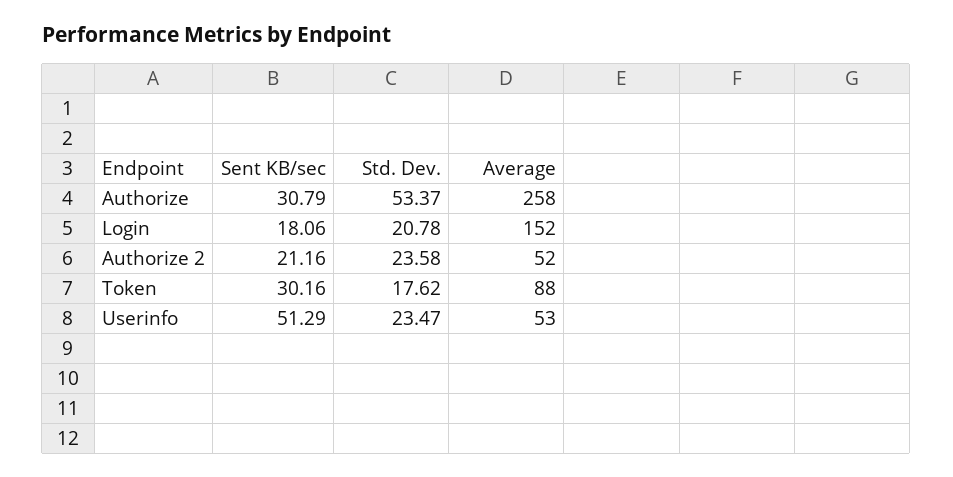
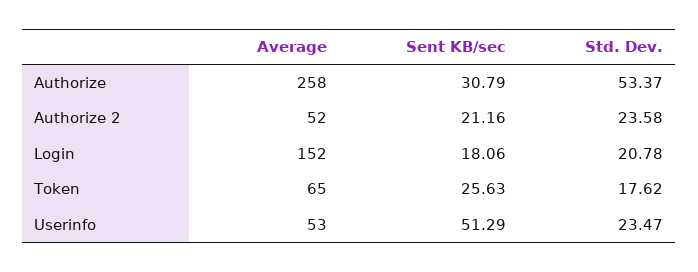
  {
    "Sent KB/sec": {
      "Authorize": 30.79,
      "Login": 18.06,
      "Authorize 2": 21.16,
-     "Token": 30.16,
+     "Token": 25.63,
      "Userinfo": 51.29
    },
    "Std. Dev.": {
      "Authorize": 53.37,
      "Login": 20.78,
      "Authorize 2": 23.58,
      "Token": 17.62,
      "Userinfo": 23.47
    },
    "Average": {
      "Authorize": 258,
      "Login": 152,
      "Authorize 2": 52,
-     "Token": 88,
+     "Token": 65,
      "Userinfo": 53
    }
  }

